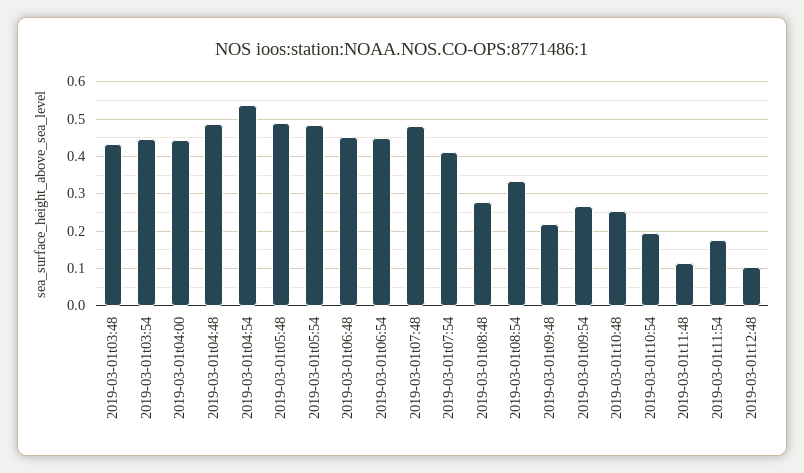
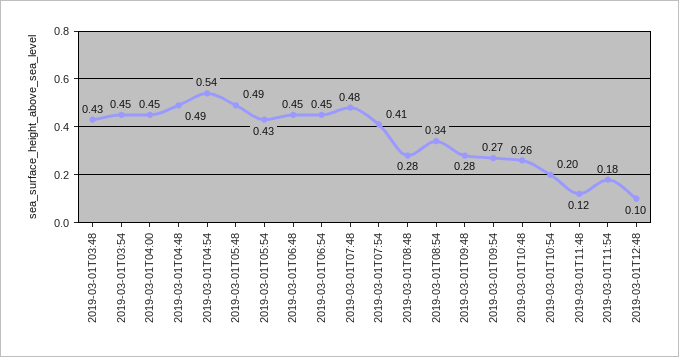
  {
    "2019-03-01t03:48": 0.43,
    "2019-03-01t03:54": 0.45,
    "2019-03-01t04:00": 0.45,
    "2019-03-01t04:48": 0.49,
    "2019-03-01t04:54": 0.54,
    "2019-03-01t05:48": 0.49,
-   "2019-03-01t05:54": 0.48,
+   "2019-03-01t05:54": 0.43,
    "2019-03-01t06:48": 0.45,
    "2019-03-01t06:54": 0.45,
    "2019-03-01t07:48": 0.48,
    "2019-03-01t07:54": 0.41,
    "2019-03-01t08:48": 0.28,
    "2019-03-01t08:54": 0.34,
-   "2019-03-01t09:48": 0.22,
+   "2019-03-01t09:48": 0.28,
    "2019-03-01t09:54": 0.27,
    "2019-03-01t10:48": 0.26,
    "2019-03-01t10:54": 0.2,
    "2019-03-01t11:48": 0.12,
    "2019-03-01t11:54": 0.18,
    "2019-03-01t12:48": 0.1
  }

